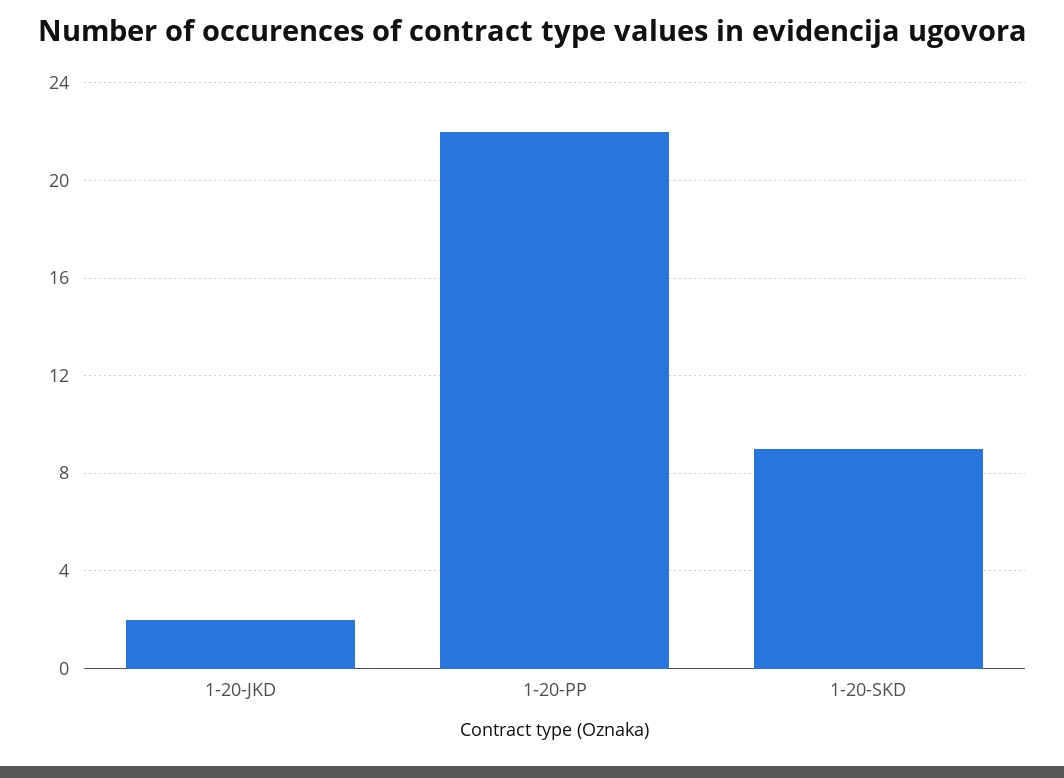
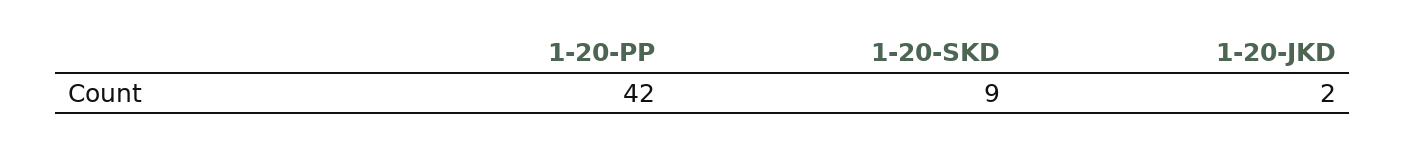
  {
    "1-20-JKD": 2,
-   "1-20-PP": 22,
+   "1-20-PP": 42,
    "1-20-SKD": 9
  }

